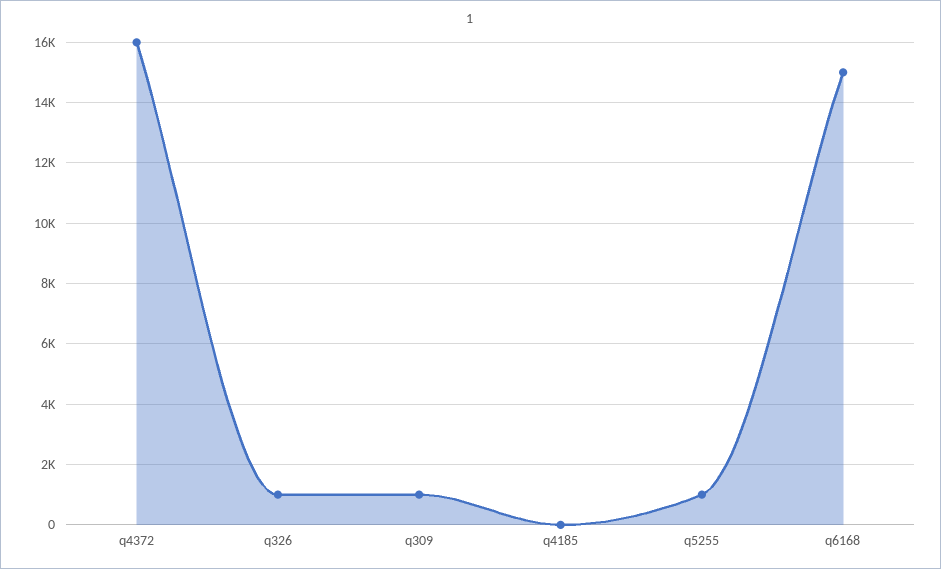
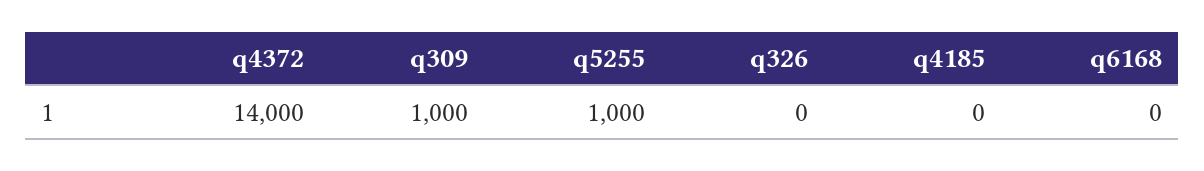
  {
-   "q4372": 16000,
+   "q4372": 14000,
-   "q326": 1000,
+   "q326": 0,
    "q309": 1000,
    "q4185": 0,
    "q5255": 1000,
-   "q6168": 15000
+   "q6168": 0
  }

